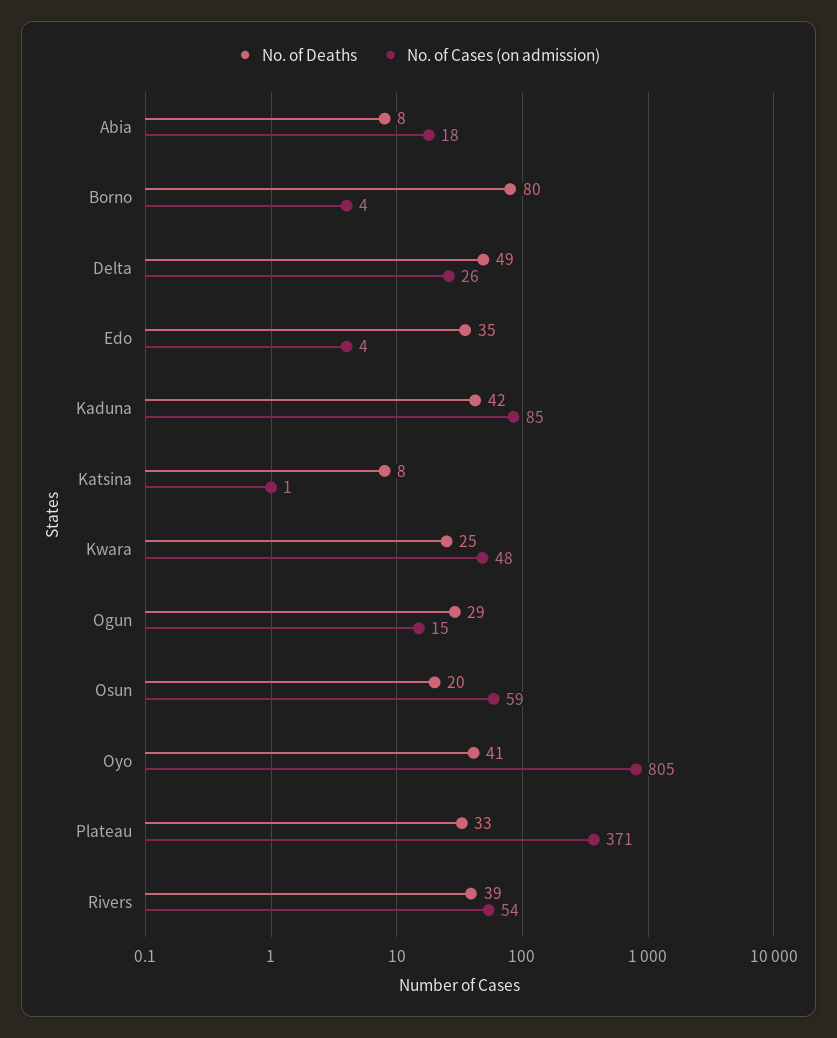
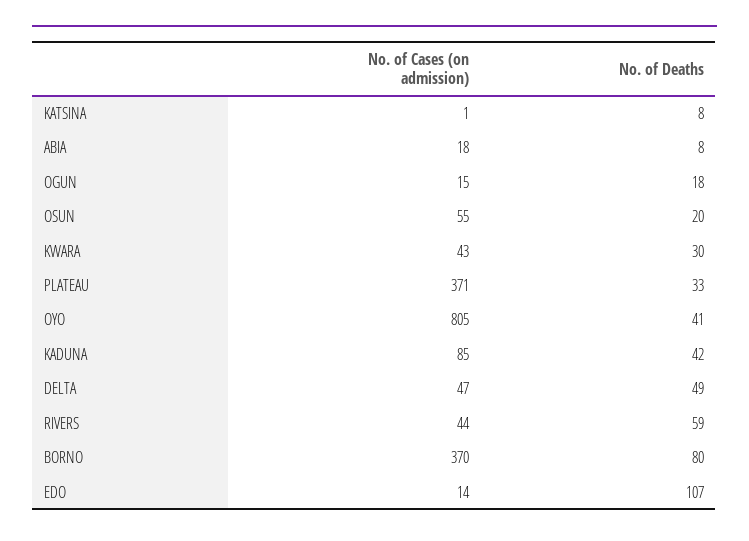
  {
    "No. of Deaths": {
      "Abia": 8,
      "Borno": 80,
      "Delta": 49,
-     "Edo": 35,
+     "Edo": 107,
      "Kaduna": 42,
      "Katsina": 8,
-     "Kwara": 25,
+     "Kwara": 30,
-     "Ogun": 29,
+     "Ogun": 18,
      "Osun": 20,
      "Oyo": 41,
      "Plateau": 33,
-     "Rivers": 39
+     "Rivers": 59
    },
    "No. of Cases (on admission)": {
      "Abia": 18,
-     "Borno": 4,
+     "Borno": 370,
-     "Delta": 26,
+     "Delta": 47,
-     "Edo": 4,
+     "Edo": 14,
      "Kaduna": 85,
      "Katsina": 1,
-     "Kwara": 48,
+     "Kwara": 43,
      "Ogun": 15,
-     "Osun": 59,
+     "Osun": 55,
      "Oyo": 805,
      "Plateau": 371,
-     "Rivers": 54
+     "Rivers": 44
    }
  }

